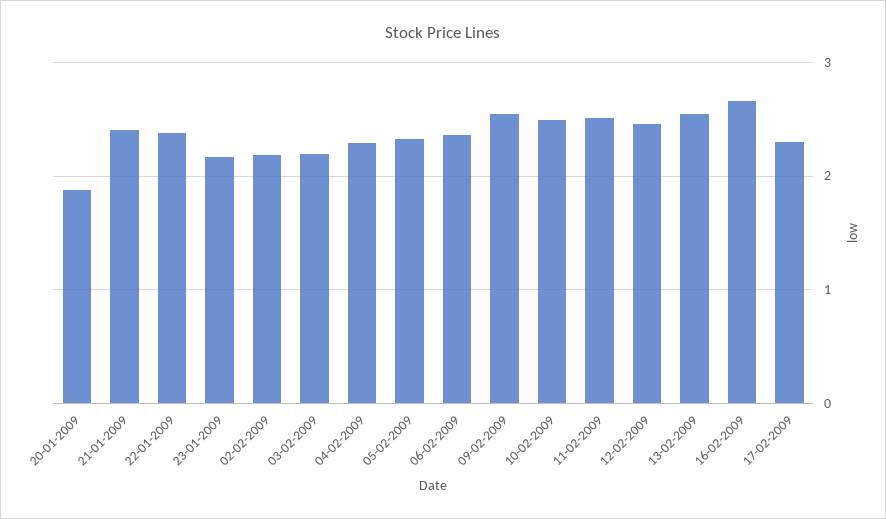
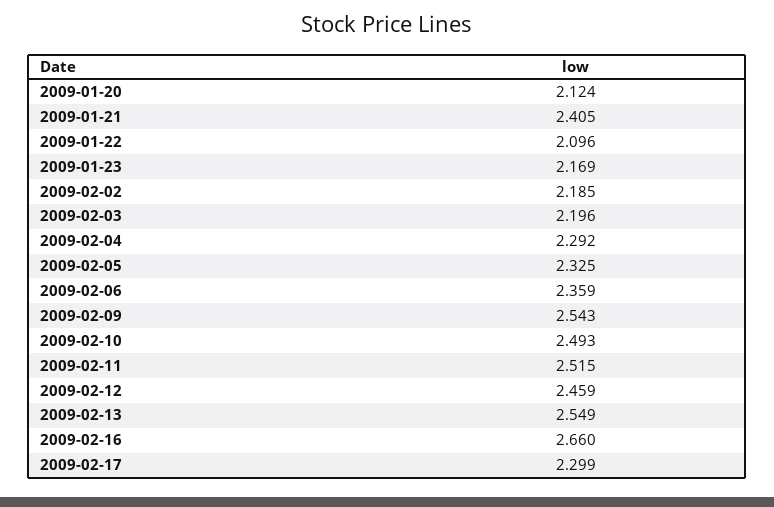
  {
-   "20-01-2009": 1.9,
+   "20-01-2009": 2.124,
    "21-01-2009": 2.405,
-   "22-01-2009": 2.4,
+   "22-01-2009": 2.096,
    "23-01-2009": 2.169,
    "02-02-2009": 2.185,
    "03-02-2009": 2.196,
    "04-02-2009": 2.292,
    "05-02-2009": 2.325,
    "06-02-2009": 2.359,
    "09-02-2009": 2.543,
    "10-02-2009": 2.493,
    "11-02-2009": 2.515,
    "12-02-2009": 2.459,
    "13-02-2009": 2.549,
    "16-02-2009": 2.66,
    "17-02-2009": 2.299
  }

